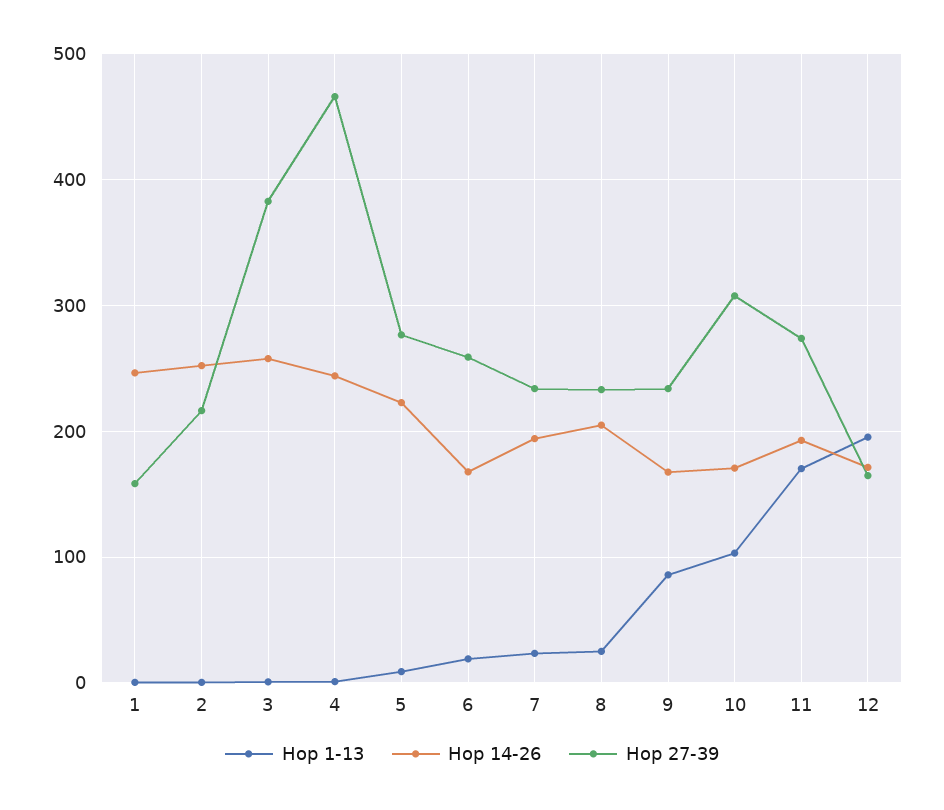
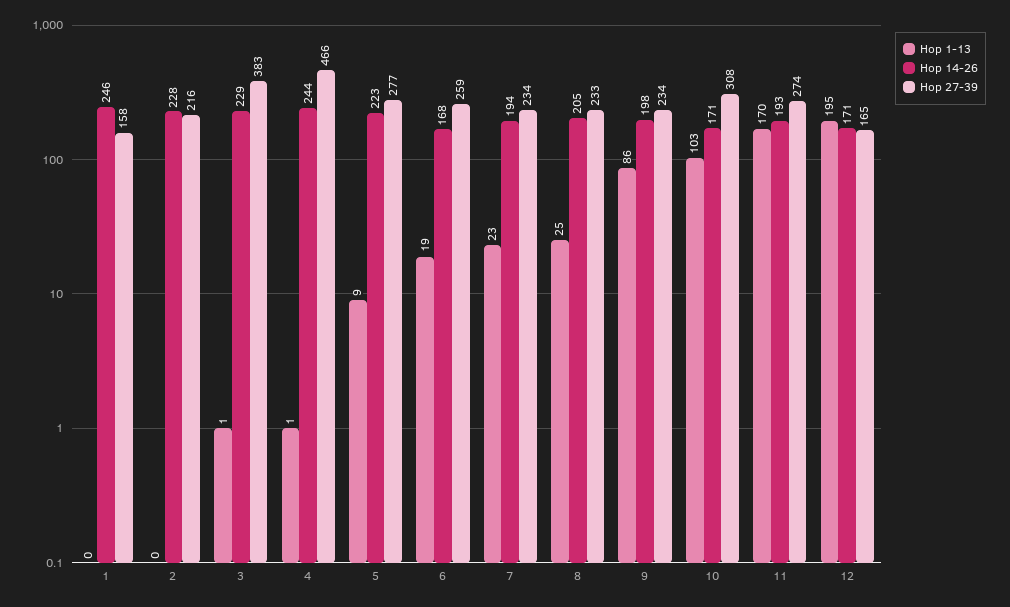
  {
    "Hop 1-13": {
      "1": 0,
      "2": 0,
      "3": 1,
      "4": 1,
      "5": 9,
      "6": 19,
      "7": 23,
      "8": 25,
      "9": 86,
      "10": 103,
      "11": 170,
      "12": 195
    },
    "Hop 14-26": {
      "1": 246,
-     "2": 250,
+     "2": 228,
-     "3": 260,
+     "3": 229,
      "4": 244,
      "5": 223,
      "6": 168,
      "7": 194,
      "8": 205,
-     "9": 170,
+     "9": 198,
      "10": 171,
      "11": 193,
      "12": 171
    },
    "Hop 27-39": {
      "1": 158,
      "2": 216,
      "3": 383,
      "4": 466,
      "5": 277,
      "6": 259,
      "7": 234,
      "8": 233,
      "9": 234,
      "10": 308,
      "11": 274,
      "12": 165
    }
  }

